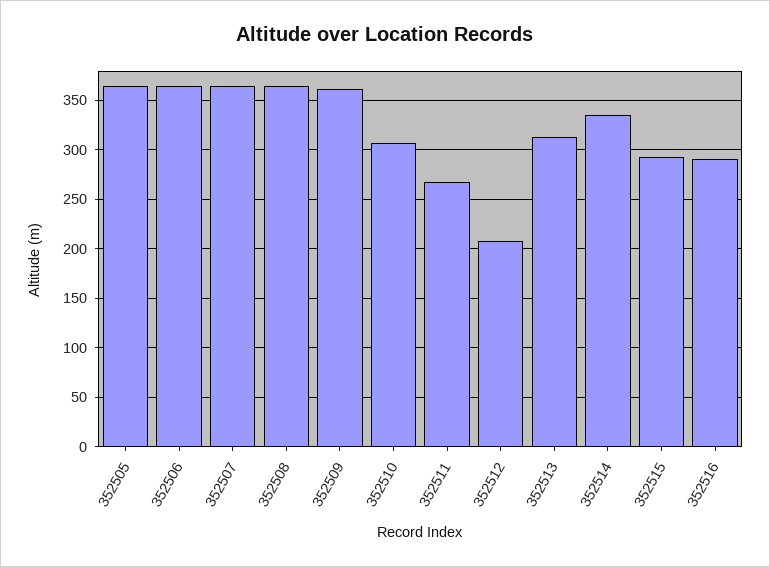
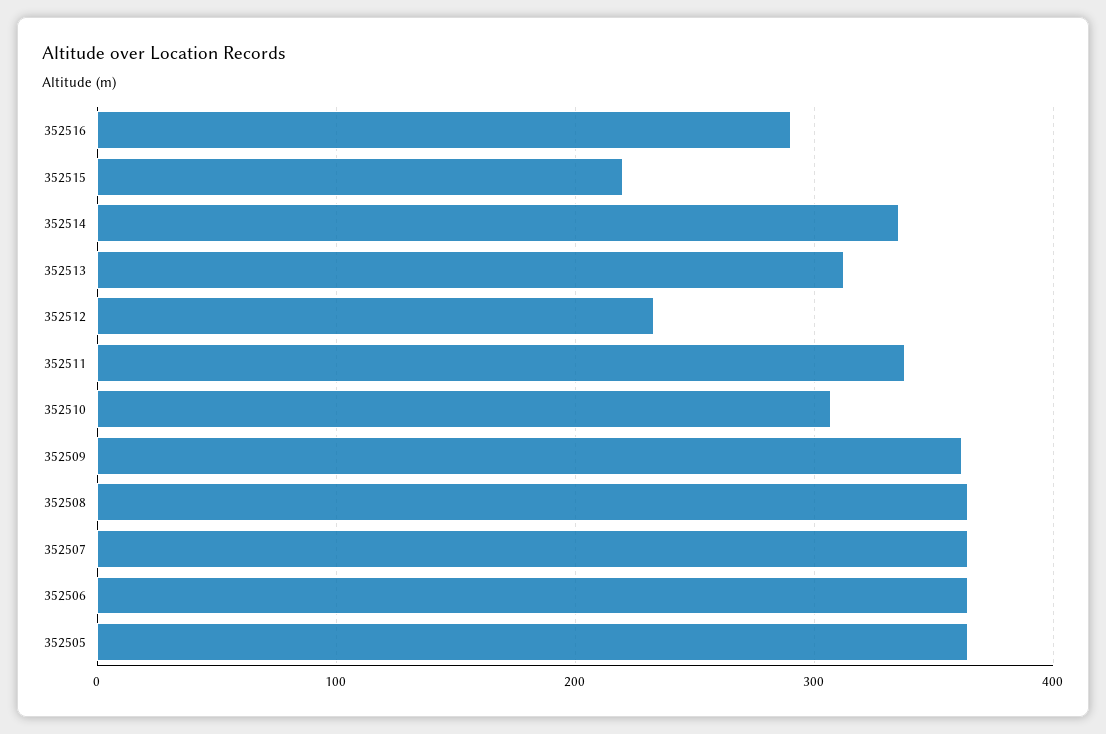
  {
    "352505": 360,
    "352506": 360,
    "352507": 360,
    "352508": 360,
    "352509": 360,
    "352510": 310,
-   "352511": 270,
+   "352511": 340,
-   "352512": 210,
+   "352512": 230,
    "352513": 310,
    "352514": 340,
-   "352515": 290,
+   "352515": 220,
    "352516": 290
  }

